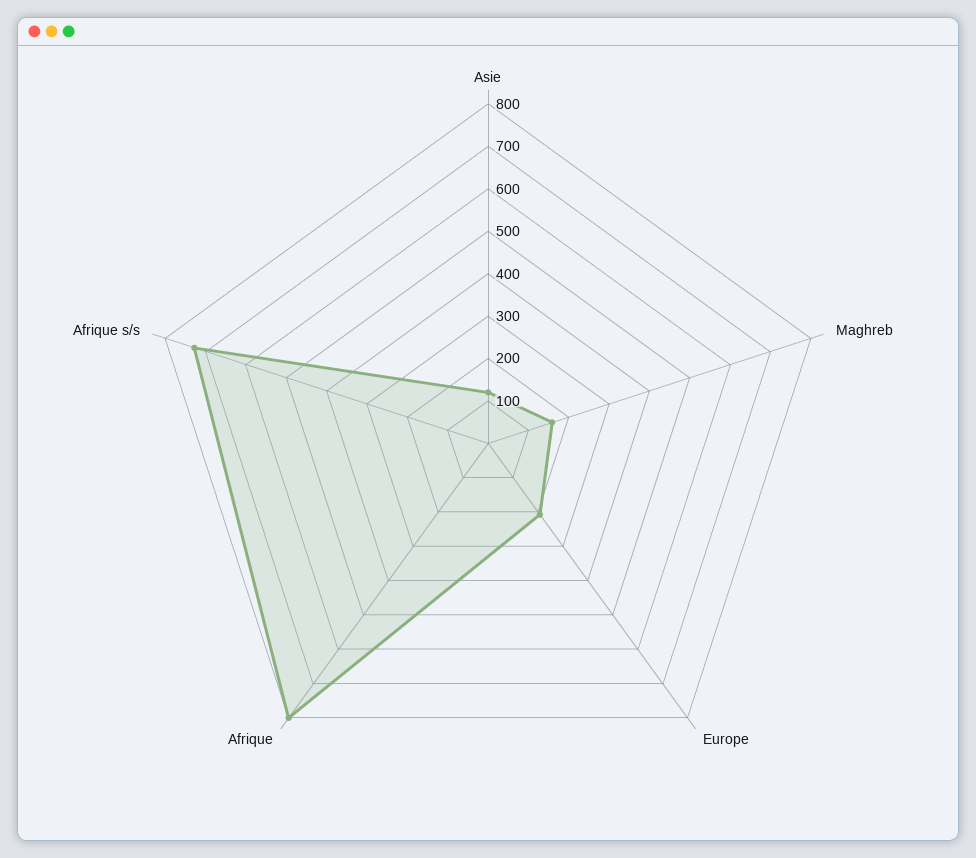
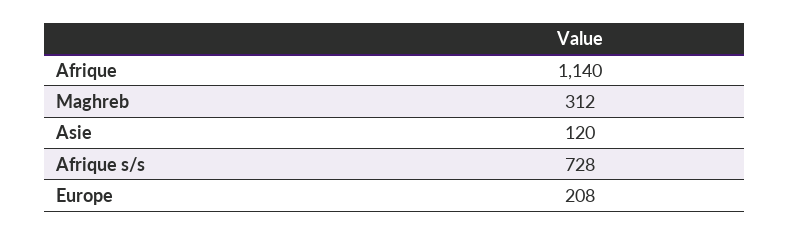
  {
    "Asie": 120,
-   "Maghreb": 160,
+   "Maghreb": 312,
    "Europe": 208,
-   "Afrique": 800,
+   "Afrique": 1140,
    "Afrique s/s": 728
  }

